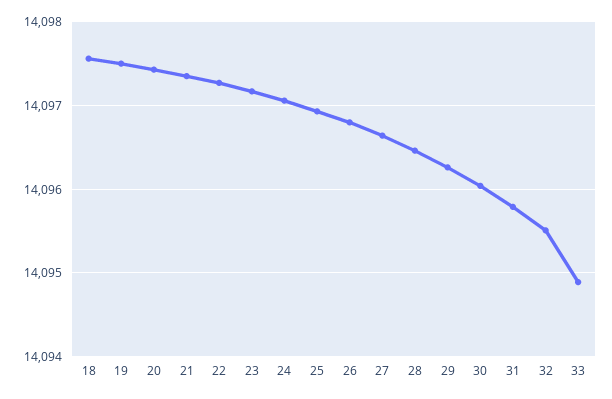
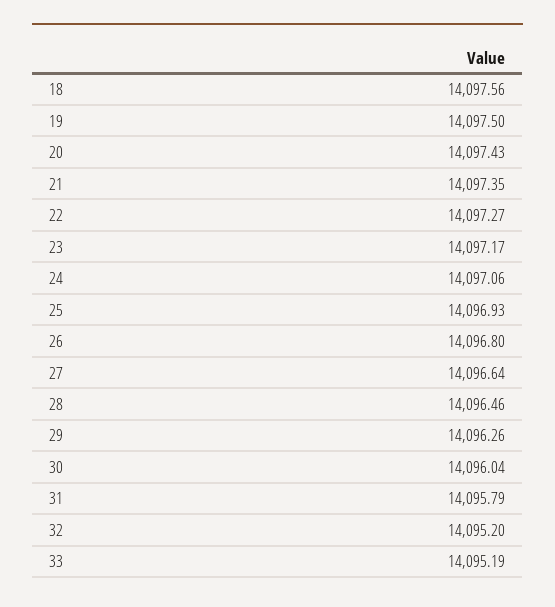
  {
    "18": 14097.56,
    "19": 14097.5,
    "20": 14097.43,
    "21": 14097.35,
    "22": 14097.27,
    "23": 14097.17,
    "24": 14097.06,
    "25": 14096.93,
    "26": 14096.8,
    "27": 14096.64,
    "28": 14096.46,
    "29": 14096.26,
    "30": 14096.04,
    "31": 14095.79,
-   "32": 14095.5,
+   "32": 14095.2,
-   "33": 14094.9
+   "33": 14095.19
  }

